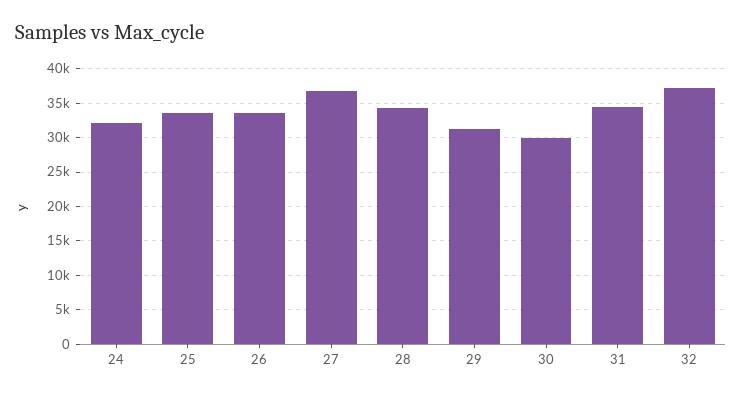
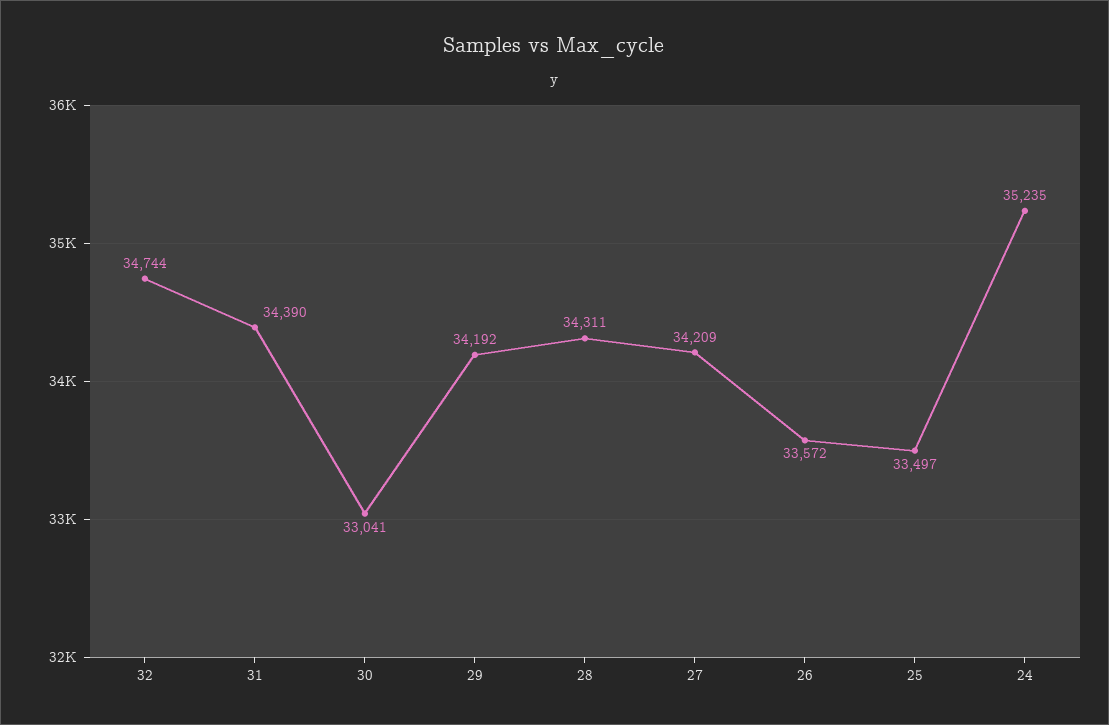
  {
-   "24": 32000,
+   "24": 35235,
    "25": 33497,
    "26": 33572,
-   "27": 37000,
+   "27": 34209,
    "28": 34311,
-   "29": 31000,
+   "29": 34192,
-   "30": 30000,
+   "30": 33041,
    "31": 34390,
-   "32": 37000
+   "32": 34744
  }

